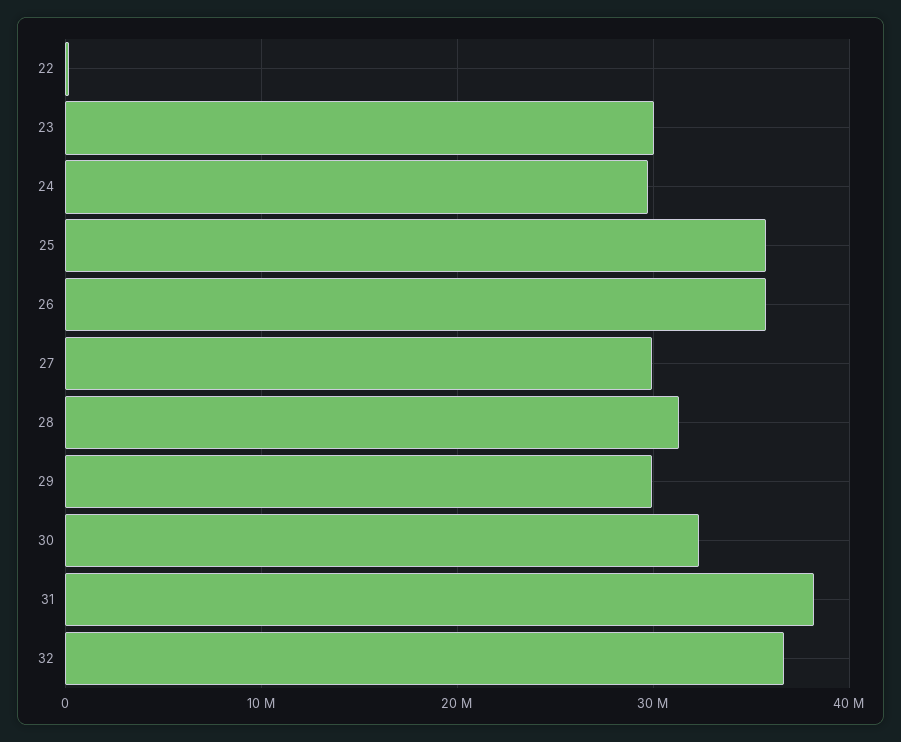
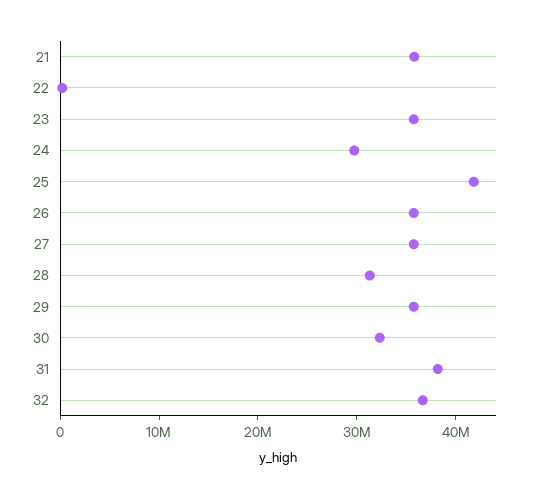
  {
    "22": 0,
-   "23": 30000000,
+   "23": 36000000,
    "24": 30000000,
-   "25": 36000000,
+   "25": 42000000,
    "26": 36000000,
-   "27": 30000000,
+   "27": 36000000,
    "28": 31000000,
-   "29": 30000000,
+   "29": 36000000,
    "30": 32000000,
    "31": 38000000,
-   "32": 37000000
+   "32": 37000000,
+   "21": 36000000
  }

